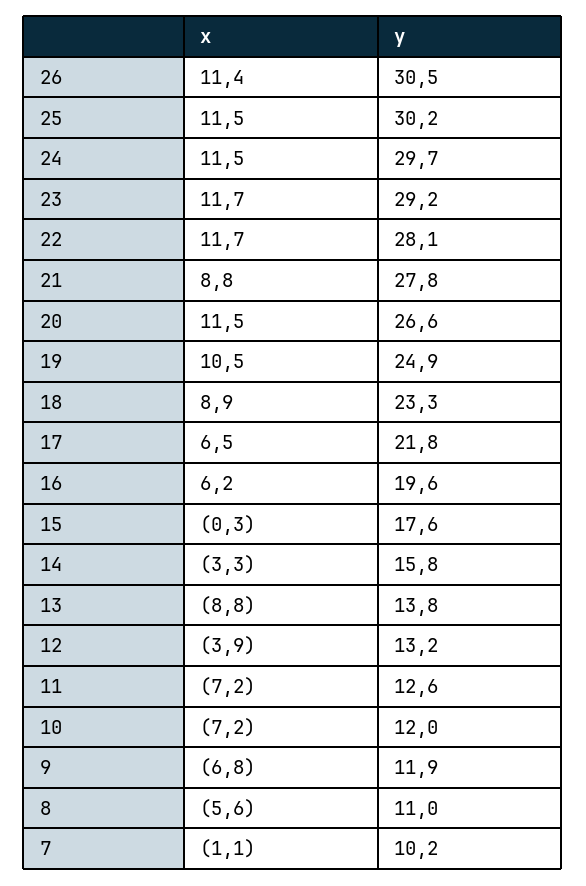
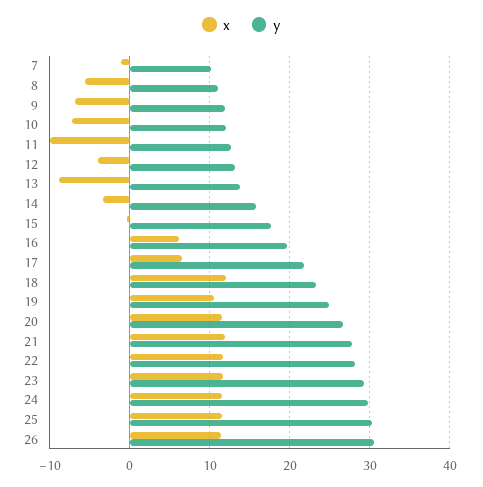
  {
    "x": {
      "26": 11.4,
      "25": 11.5,
      "24": 11.5,
      "23": 11.7,
      "22": 11.7,
-     "21": 8.8,
+     "21": 12,
      "20": 11.5,
      "19": 10.5,
-     "18": 8.9,
+     "18": 12,
      "17": 6.5,
      "16": 6.2,
      "15": -0.3,
      "14": -3.3,
      "13": -8.8,
      "12": -3.9,
-     "11": -7.2,
+     "11": -10,
      "10": -7.2,
      "9": -6.8,
      "8": -5.6,
      "7": -1.1
    },
    "y": {
      "26": 30.5,
      "25": 30.2,
      "24": 29.7,
      "23": 29.2,
      "22": 28.1,
      "21": 27.8,
      "20": 26.6,
      "19": 24.9,
      "18": 23.3,
      "17": 21.8,
      "16": 19.6,
      "15": 17.6,
      "14": 15.8,
      "13": 13.8,
      "12": 13.2,
      "11": 12.6,
      "10": 12,
      "9": 11.9,
      "8": 11,
      "7": 10.2
    }
  }

